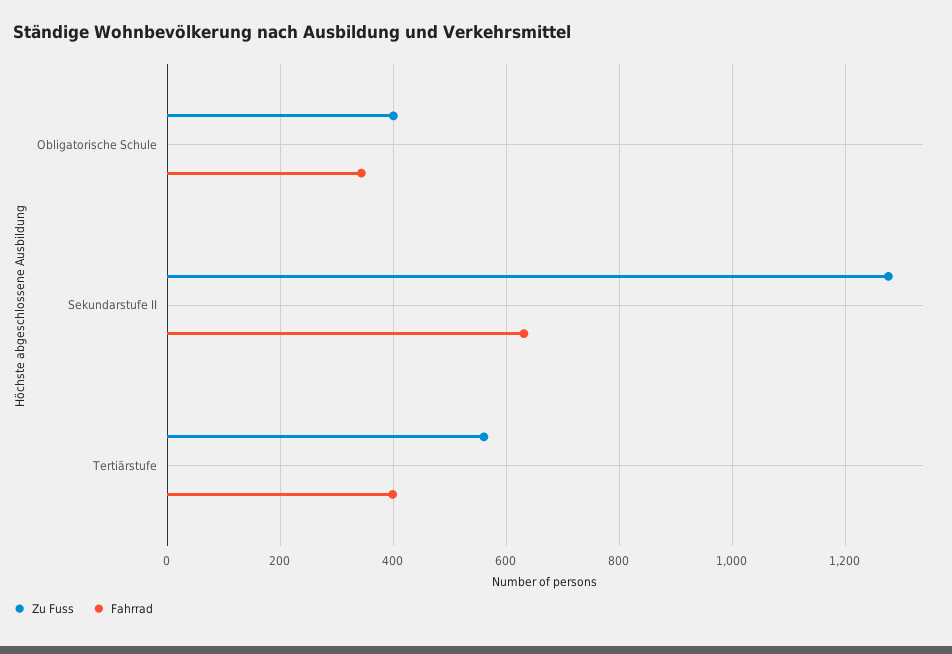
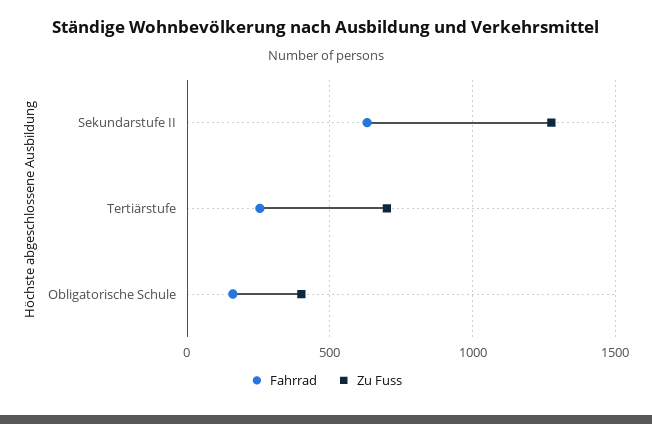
  {
    "Zu Fuss": {
      "Obligatorische Schule": 400,
      "Sekundarstufe II": 1280,
-     "Tertiärstufe": 560
+     "Tertiärstufe": 700
    },
    "Fahrrad": {
-     "Obligatorische Schule": 340,
+     "Obligatorische Schule": 150,
      "Sekundarstufe II": 640,
-     "Tertiärstufe": 400
+     "Tertiärstufe": 250
    }
  }

